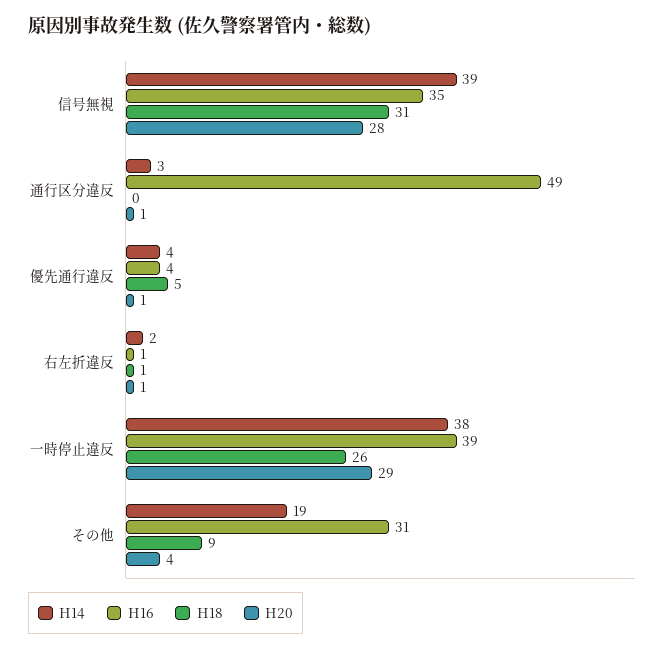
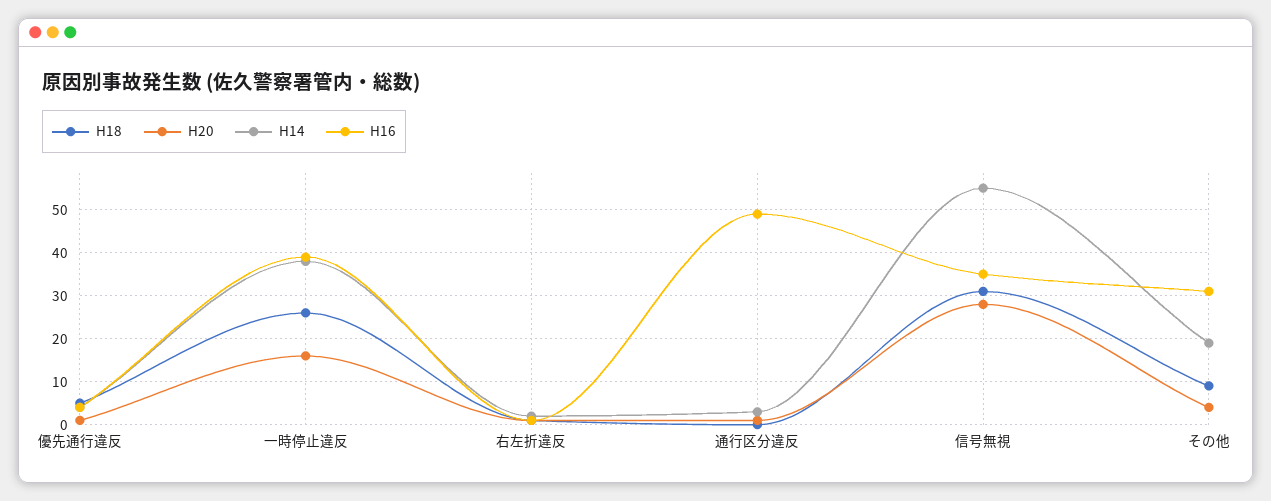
  {
    "H14": {
-     "信号無視": 39,
+     "信号無視": 55,
      "通行区分違反": 3,
      "優先通行違反": 4,
      "右左折違反": 2,
      "一時停止違反": 38,
      "その他": 19
    },
    "H16": {
      "信号無視": 35,
      "通行区分違反": 49,
      "優先通行違反": 4,
      "右左折違反": 1,
      "一時停止違反": 39,
      "その他": 31
    },
    "H18": {
      "信号無視": 31,
      "通行区分違反": 0,
      "優先通行違反": 5,
      "右左折違反": 1,
      "一時停止違反": 26,
      "その他": 9
    },
    "H20": {
      "信号無視": 28,
      "通行区分違反": 1,
      "優先通行違反": 1,
      "右左折違反": 1,
-     "一時停止違反": 29,
+     "一時停止違反": 15,
      "その他": 4
    }
  }

